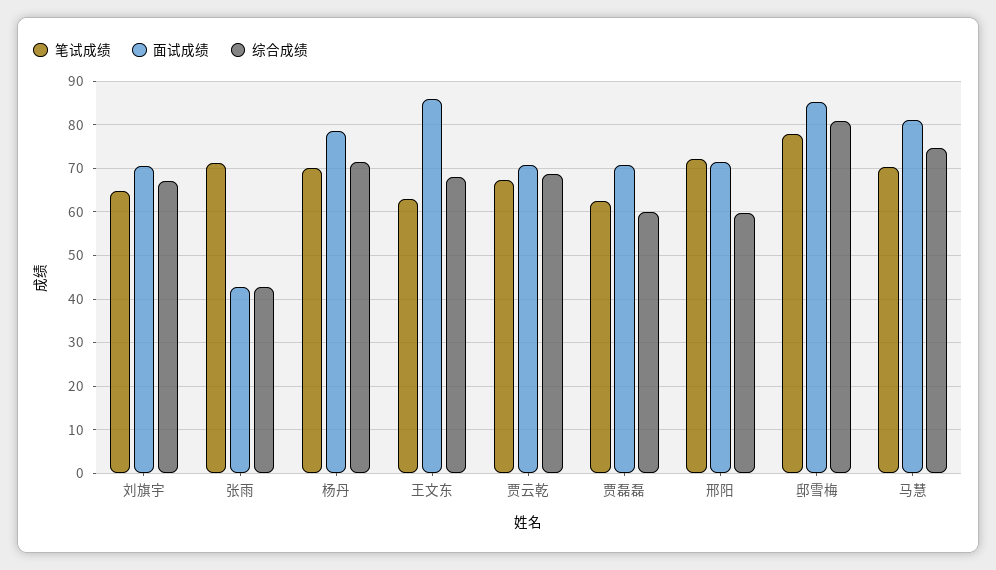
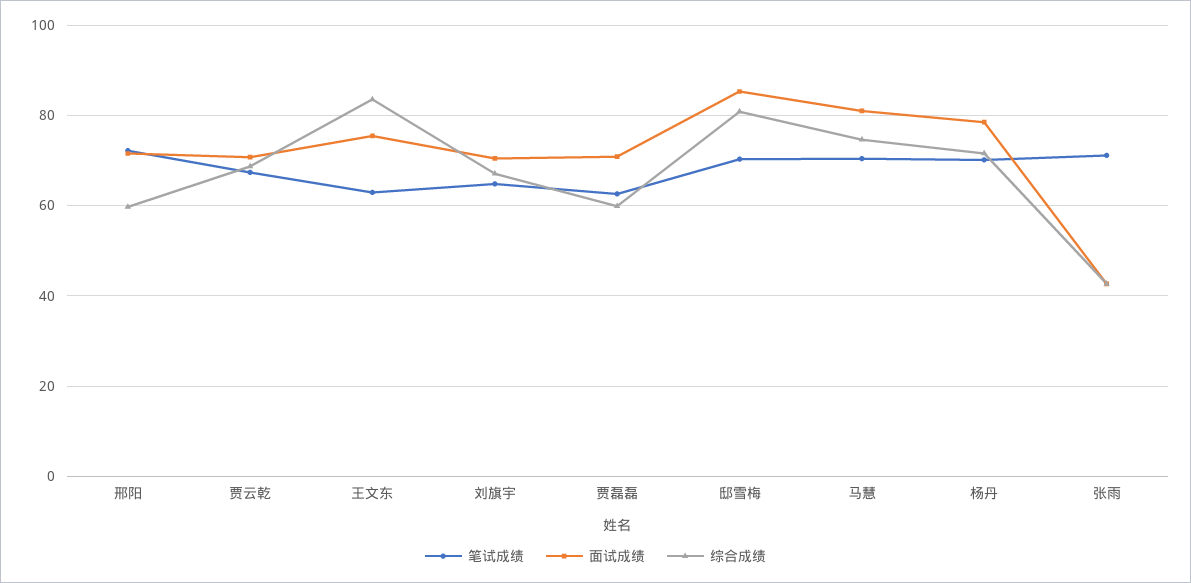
  {
    "笔试成绩": {
      "刘旗宇": 64,
      "张雨": 72,
      "杨丹": 70,
      "王文东": 62,
      "贾云乾": 68,
      "贾磊磊": 62,
      "邢阳": 72,
-     "邸雪梅": 78,
+     "邸雪梅": 70,
      "马慧": 70
    },
    "面试成绩": {
      "刘旗宇": 70,
      "张雨": 42,
      "杨丹": 78,
-     "王文东": 86,
+     "王文东": 76,
      "贾云乾": 70,
      "贾磊磊": 70,
      "邢阳": 72,
      "邸雪梅": 86,
      "马慧": 82
    },
    "综合成绩": {
      "刘旗宇": 68,
      "张雨": 42,
      "杨丹": 72,
-     "王文东": 68,
+     "王文东": 84,
      "贾云乾": 68,
      "贾磊磊": 60,
      "邢阳": 60,
      "邸雪梅": 80,
      "马慧": 74
    }
  }

